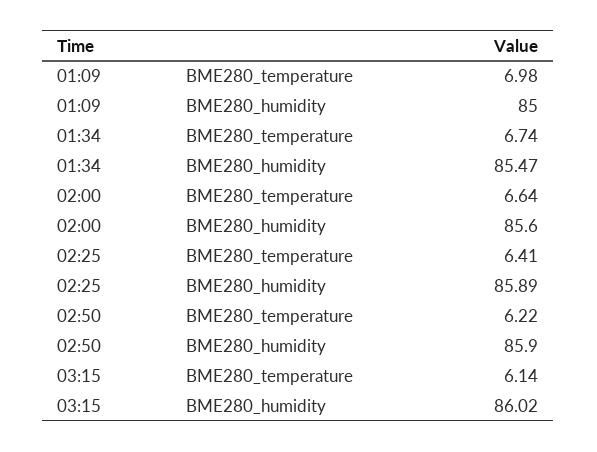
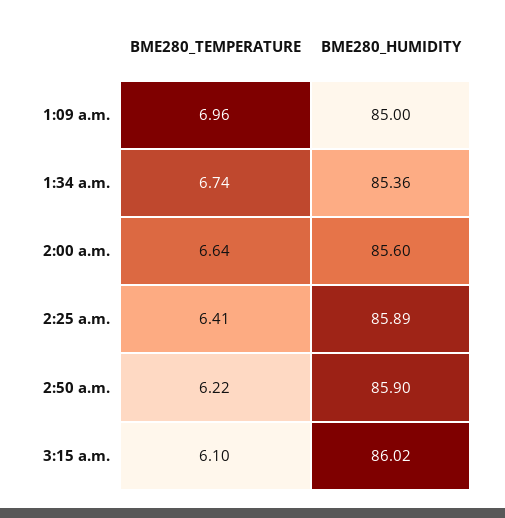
  {
    "01:09": {
-     "BME280_temperature": 6.98,
+     "BME280_temperature": 6.96,
      "BME280_humidity": 85
    },
    "01:34": {
      "BME280_temperature": 6.74,
-     "BME280_humidity": 85.47
+     "BME280_humidity": 85.36
    },
    "02:00": {
      "BME280_temperature": 6.64,
      "BME280_humidity": 85.6
    },
    "02:25": {
      "BME280_temperature": 6.41,
      "BME280_humidity": 85.89
    },
    "02:50": {
      "BME280_temperature": 6.22,
      "BME280_humidity": 85.9
    },
    "03:15": {
-     "BME280_temperature": 6.14,
+     "BME280_temperature": 6.1,
      "BME280_humidity": 86.02
    }
  }

